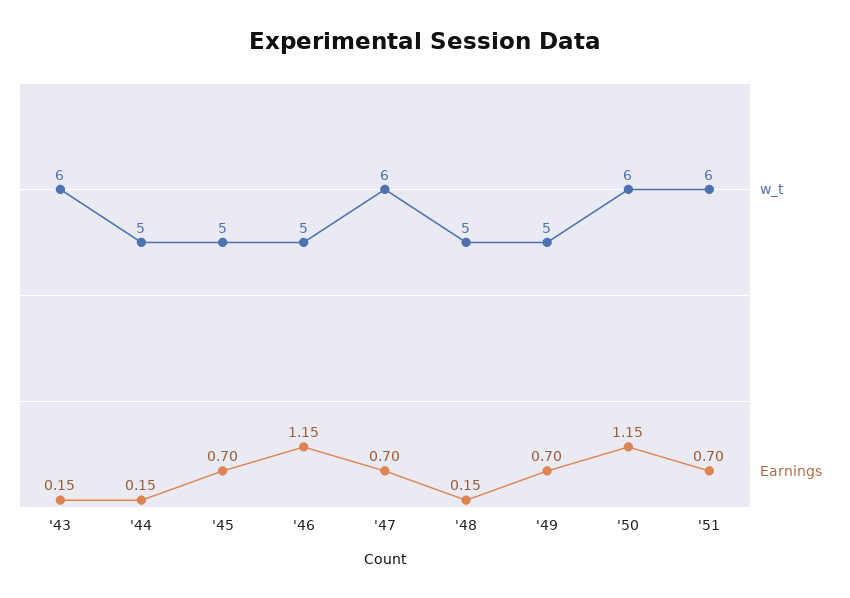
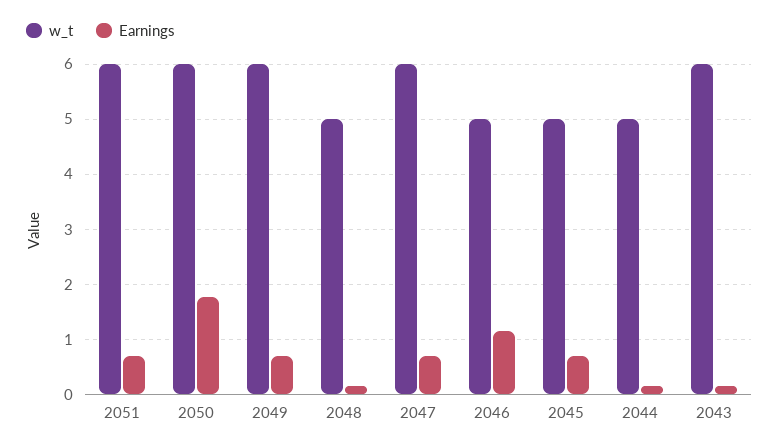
  {
    "w_t": {
      "'43": 6,
      "'44": 5,
      "'45": 5,
      "'46": 5,
      "'47": 6,
      "'48": 5,
-     "'49": 5,
+     "'49": 6,
      "'50": 6,
      "'51": 6
    },
    "Earnings": {
      "'43": 0.15,
      "'44": 0.15,
      "'45": 0.7,
      "'46": 1.15,
      "'47": 0.7,
      "'48": 0.15,
      "'49": 0.7,
-     "'50": 1.15,
+     "'50": 1.8,
      "'51": 0.7
    }
  }

